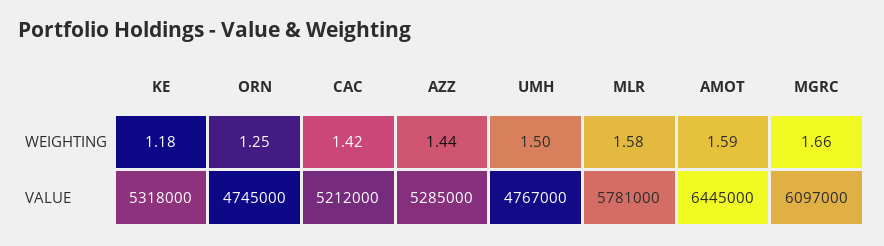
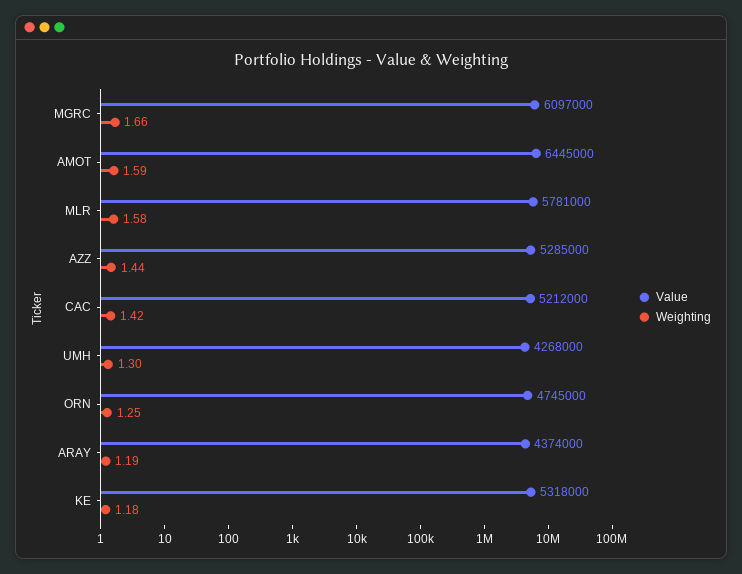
  {
    "WEIGHTING": {
      "KE": 1.18,
      "ORN": 1.25,
      "CAC": 1.42,
      "AZZ": 1.44,
-     "UMH": 1.5,
+     "UMH": 1.3,
      "MLR": 1.58,
      "AMOT": 1.59,
-     "MGRC": 1.66
+     "MGRC": 1.66,
+     "ARAY": 1.19
    },
    "VALUE": {
      "KE": 5318000,
      "ORN": 4745000,
      "CAC": 5212000,
      "AZZ": 5285000,
-     "UMH": 4767000,
+     "UMH": 4268000,
      "MLR": 5781000,
      "AMOT": 6445000,
-     "MGRC": 6097000
+     "MGRC": 6097000,
+     "ARAY": 4374000
    }
  }

